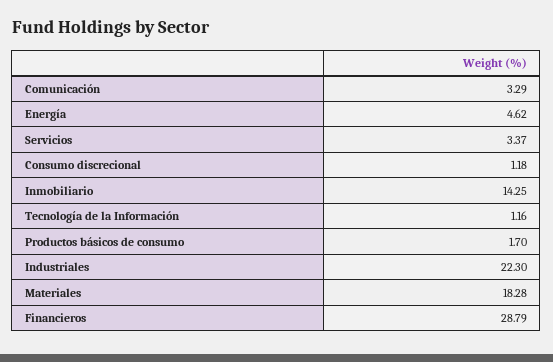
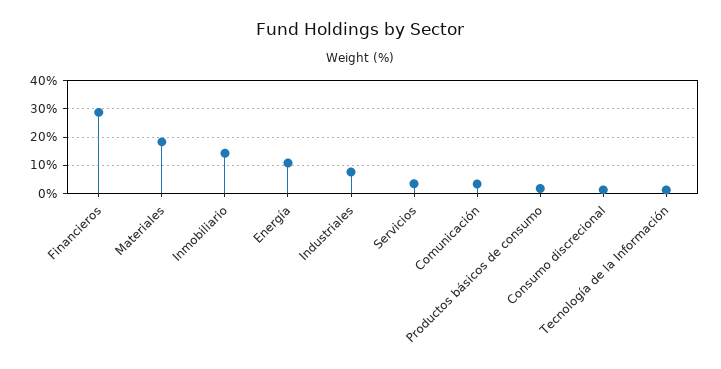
  {
    "Comunicación": 3.29,
-   "Energía": 4.62,
+   "Energía": 10,
    "Servicios": 3.37,
    "Consumo discrecional": 1.18,
    "Inmobiliario": 14.25,
    "Tecnología de la Información": 1.16,
    "Productos básicos de consumo": 1.7,
-   "Industriales": 22.3,
+   "Industriales": 7.5,
    "Materiales": 18.28,
    "Financieros": 28.79
  }

